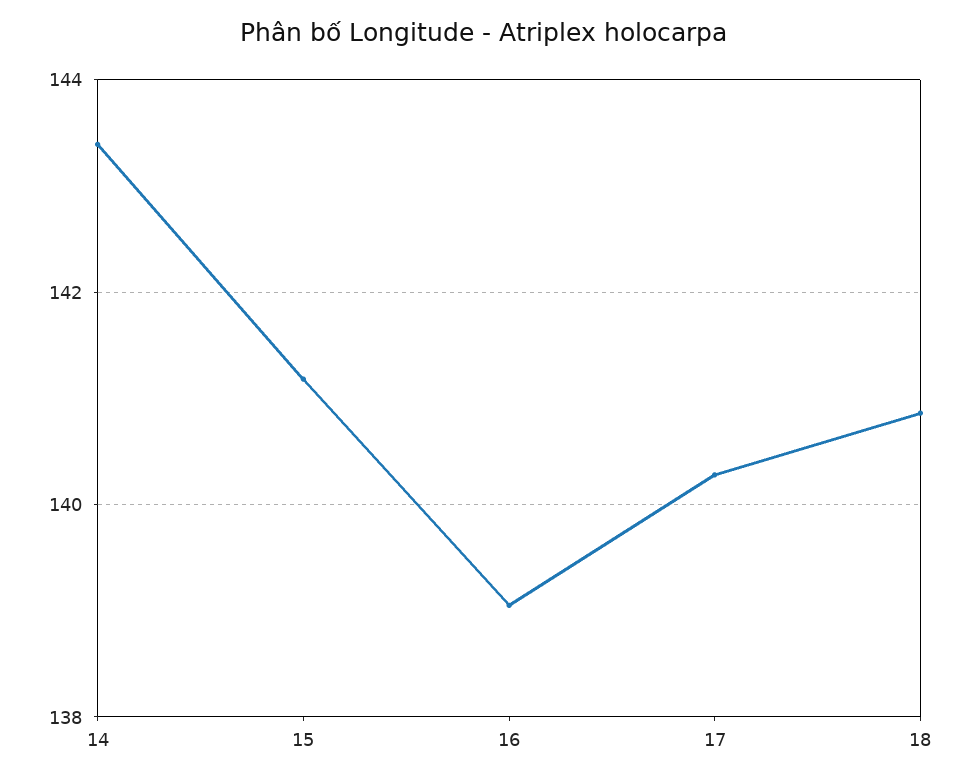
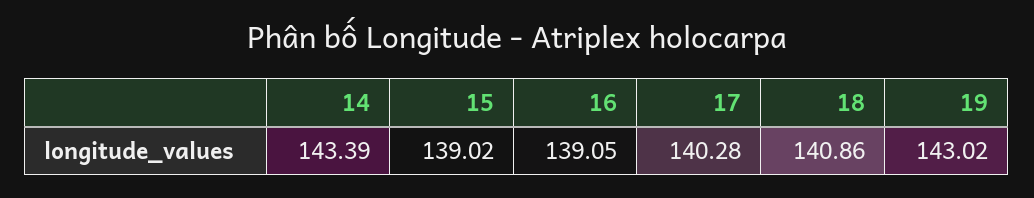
  {
    "14": 143.39,
-   "15": 141.2,
+   "15": 139.02,
    "16": 139.05,
    "17": 140.28,
-   "18": 140.86
+   "18": 140.86,
+   "19": 143.02
  }

